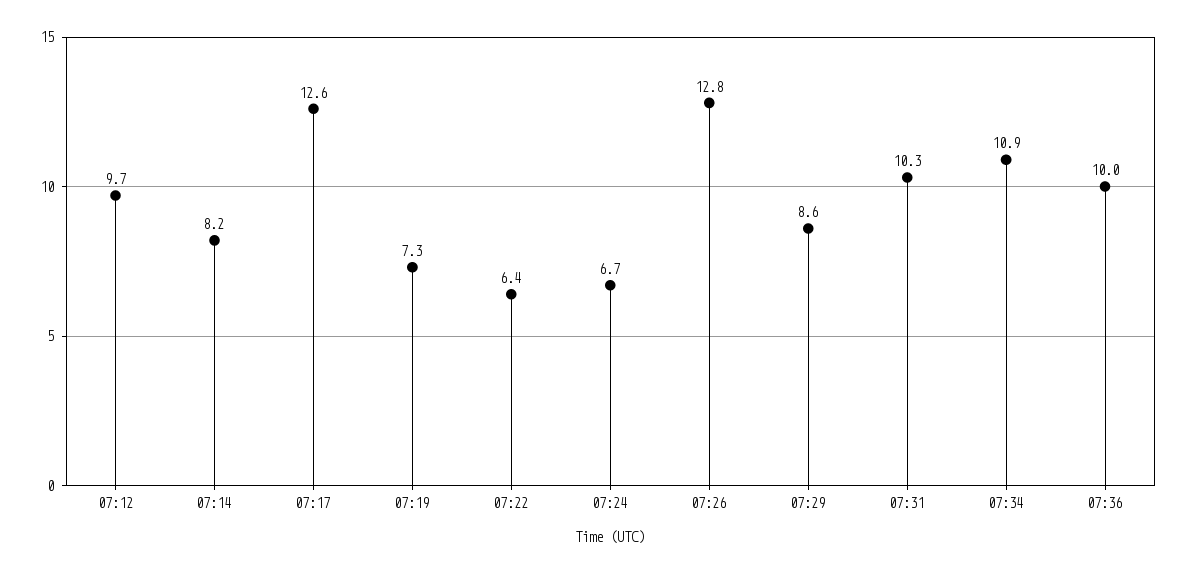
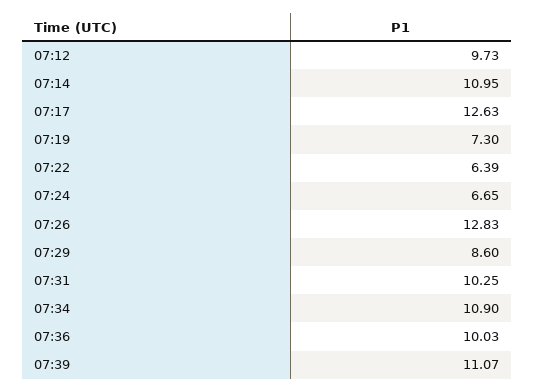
  {
    "07:12": 9.73,
-   "07:14": 8.2,
+   "07:14": 10.95,
    "07:17": 12.63,
    "07:19": 7.3,
    "07:22": 6.39,
    "07:24": 6.65,
    "07:26": 12.83,
    "07:29": 8.6,
    "07:31": 10.25,
    "07:34": 10.9,
-   "07:36": 10.03
+   "07:36": 10.03,
+   "07:39": 11.07
  }

